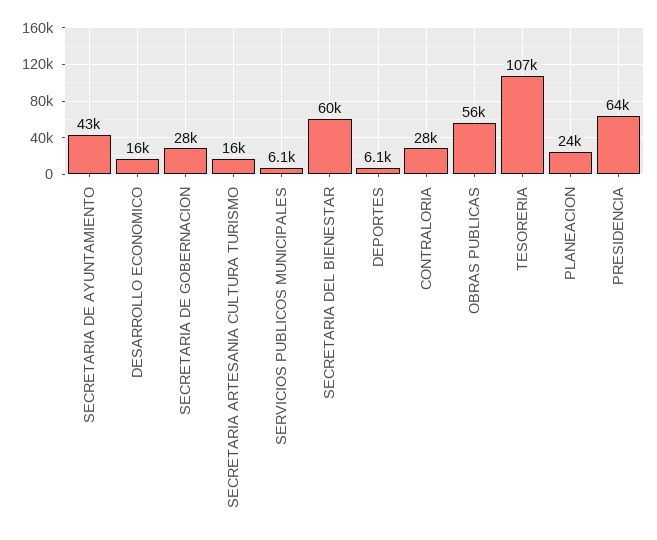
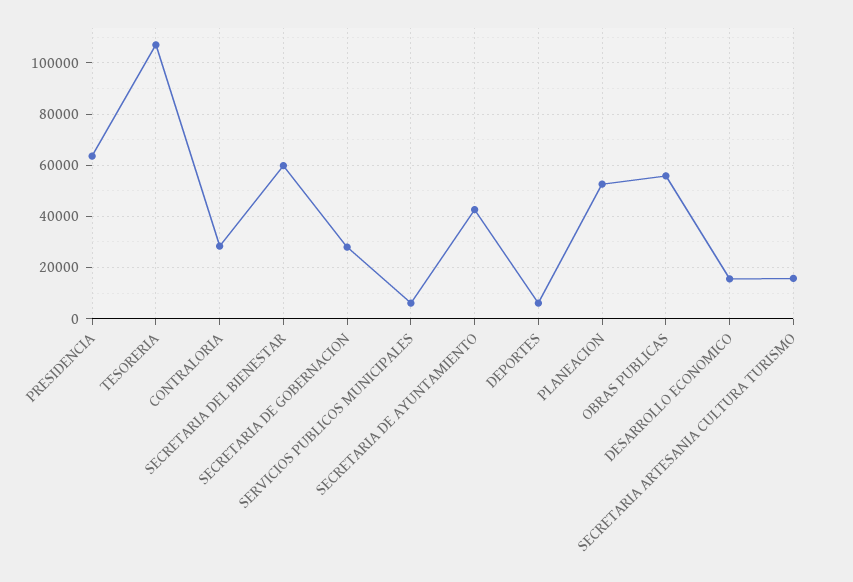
  {
    "SECRETARIA DE AYUNTAMIENTO": 43000,
    "DESARROLLO ECONOMICO": 16000,
    "SECRETARIA DE GOBERNACION": 28000,
    "SECRETARIA ARTESANIA CULTURA TURISMO": 16000,
    "SERVICIOS PUBLICOS MUNICIPALES": 6100,
    "SECRETARIA DEL BIENESTAR": 60000,
    "DEPORTES": 6100,
    "CONTRALORIA": 28000,
    "OBRAS PUBLICAS": 56000,
    "TESORERIA": 107000,
-   "PLANEACION": 24000,
+   "PLANEACION": 52500,
    "PRESIDENCIA": 64000
  }

